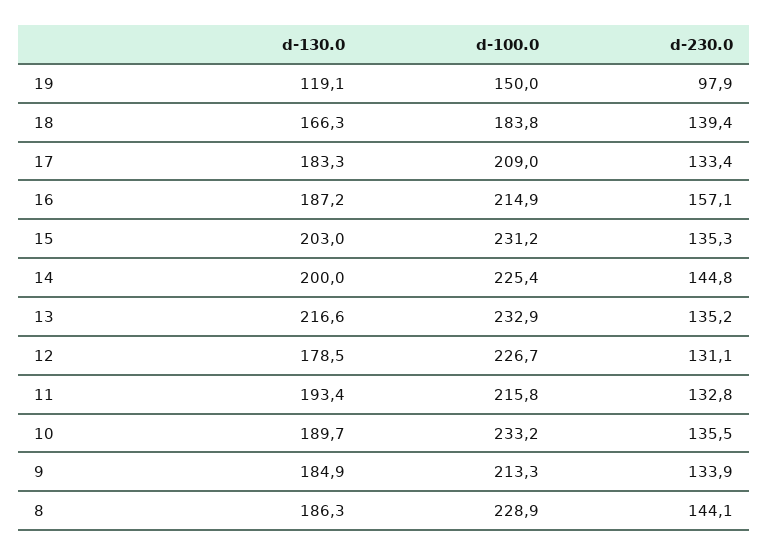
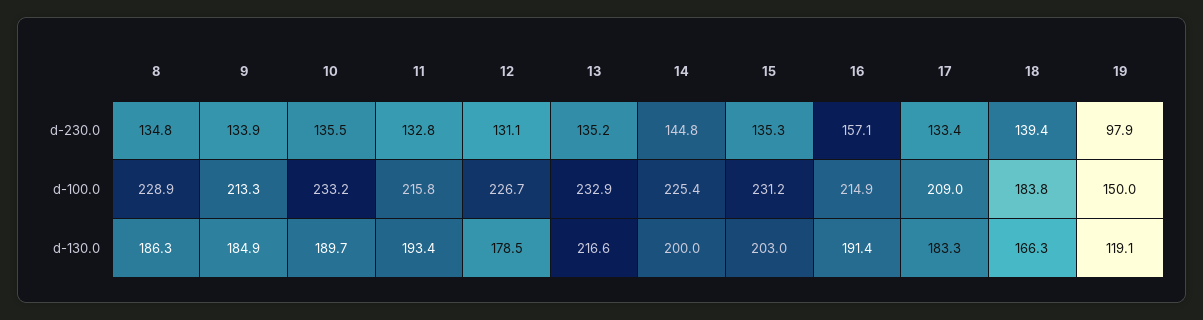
  {
    "d-130.0": {
      "19": 119.1,
      "18": 166.3,
      "17": 183.3,
-     "16": 187.2,
+     "16": 191.4,
      "15": 203,
      "14": 200,
      "13": 216.6,
      "12": 178.5,
      "11": 193.4,
      "10": 189.7,
      "9": 184.9,
      "8": 186.3
    },
    "d-100.0": {
      "19": 150,
      "18": 183.8,
      "17": 209,
      "16": 214.9,
      "15": 231.2,
      "14": 225.4,
      "13": 232.9,
      "12": 226.7,
      "11": 215.8,
      "10": 233.2,
      "9": 213.3,
      "8": 228.9
    },
    "d-230.0": {
      "19": 97.9,
      "18": 139.4,
      "17": 133.4,
      "16": 157.1,
      "15": 135.3,
      "14": 144.8,
      "13": 135.2,
      "12": 131.1,
      "11": 132.8,
      "10": 135.5,
      "9": 133.9,
-     "8": 144.1
+     "8": 134.8
    }
  }

